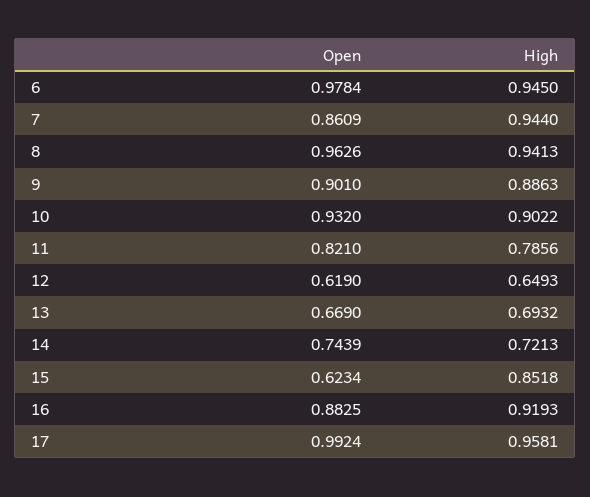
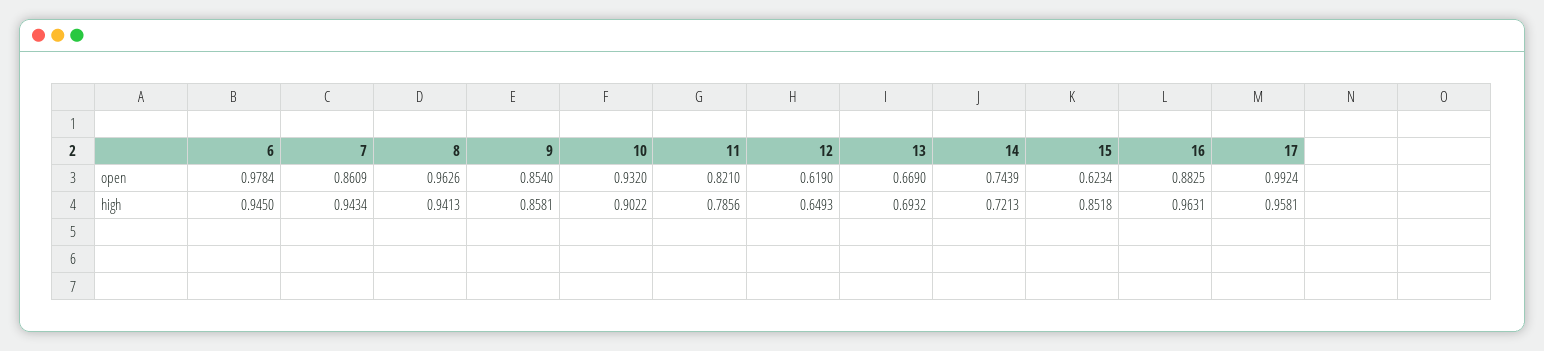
  {
    "Open": {
      "6": 0.9784,
      "7": 0.8609,
      "8": 0.9626,
-     "9": 0.901,
+     "9": 0.854,
      "10": 0.932,
      "11": 0.821,
      "12": 0.619,
      "13": 0.669,
      "14": 0.7439,
      "15": 0.6234,
      "16": 0.8825,
      "17": 0.9924
    },
    "High": {
      "6": 0.945,
-     "7": 0.944,
+     "7": 0.9434,
      "8": 0.9413,
-     "9": 0.8863,
+     "9": 0.8581,
      "10": 0.9022,
      "11": 0.7856,
      "12": 0.6493,
      "13": 0.6932,
      "14": 0.7213,
      "15": 0.8518,
-     "16": 0.9193,
+     "16": 0.9631,
      "17": 0.9581
    }
  }

